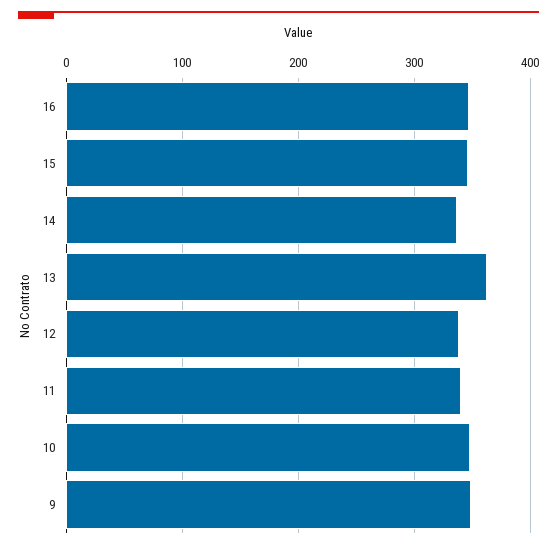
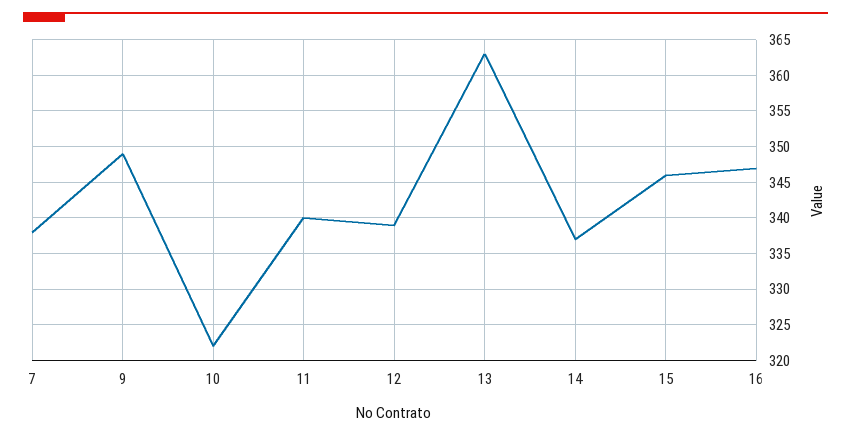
  {
    "16": 347,
    "15": 346,
    "14": 337,
    "13": 363,
    "12": 339,
    "11": 340,
-   "10": 350,
+   "10": 322,
-   "9": 349
+   "9": 349,
+   "7": 338
  }

